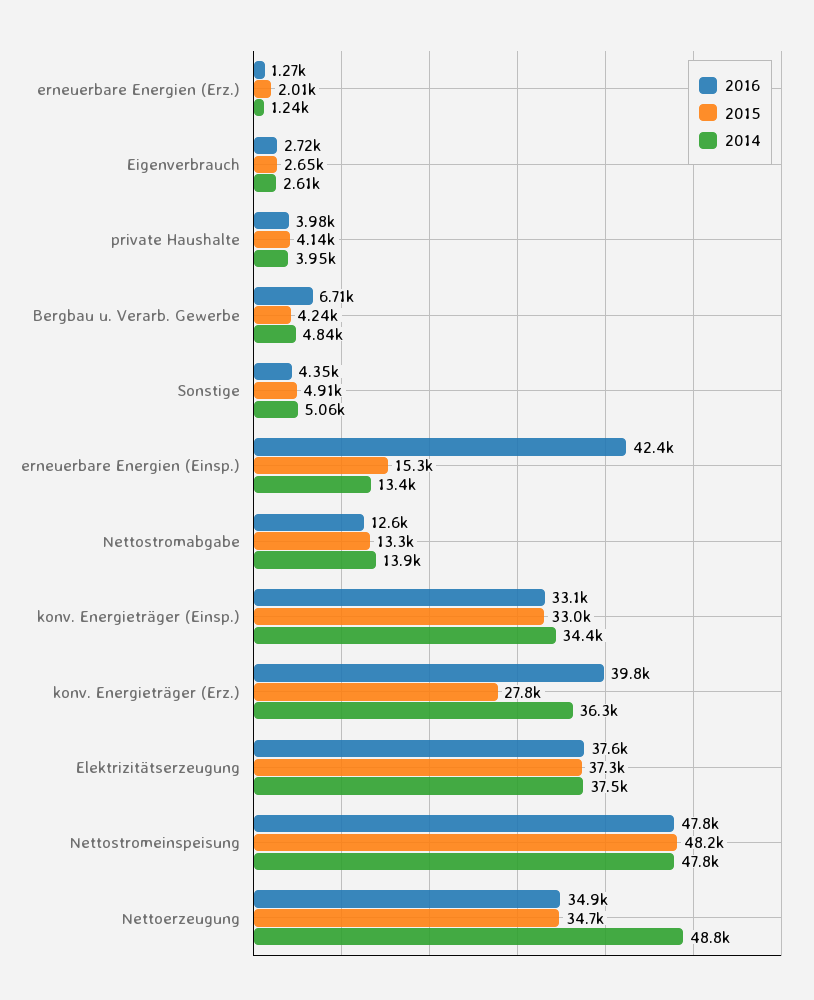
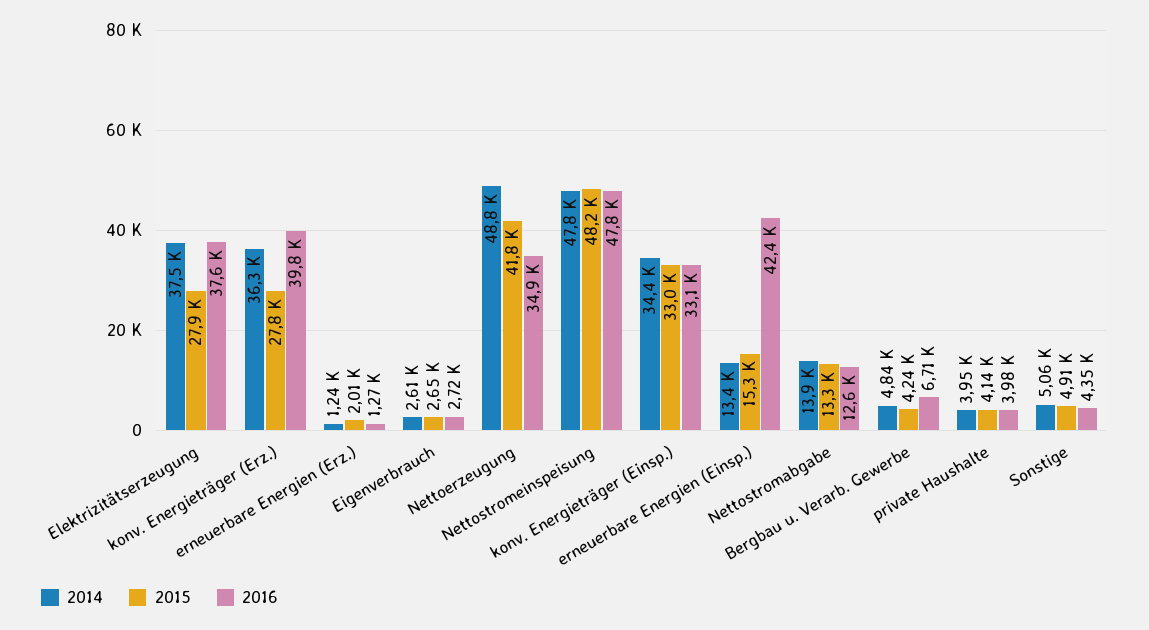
  {
    "2016": {
      "erneuerbare Energien (Erz.)": 1270,
      "Eigenverbrauch": 2720,
      "private Haushalte": 3980,
      "Bergbau u. Verarb. Gewerbe": 6710,
      "Sonstige": 4350,
      "erneuerbare Energien (Einsp.)": 42400,
      "Nettostromabgabe": 12600,
      "konv. Energieträger (Einsp.)": 33100,
      "konv. Energieträger (Erz.)": 39800,
      "Elektrizitätserzeugung": 37600,
      "Nettostromeinspeisung": 47800,
      "Nettoerzeugung": 34900
    },
    "2015": {
      "erneuerbare Energien (Erz.)": 2010,
      "Eigenverbrauch": 2650,
      "private Haushalte": 4140,
      "Bergbau u. Verarb. Gewerbe": 4240,
      "Sonstige": 4910,
      "erneuerbare Energien (Einsp.)": 15300,
      "Nettostromabgabe": 13300,
      "konv. Energieträger (Einsp.)": 33000,
      "konv. Energieträger (Erz.)": 27800,
-     "Elektrizitätserzeugung": 37300,
+     "Elektrizitätserzeugung": 27900,
      "Nettostromeinspeisung": 48200,
-     "Nettoerzeugung": 34700
+     "Nettoerzeugung": 41800
    },
    "2014": {
      "erneuerbare Energien (Erz.)": 1240,
      "Eigenverbrauch": 2610,
      "private Haushalte": 3950,
      "Bergbau u. Verarb. Gewerbe": 4840,
      "Sonstige": 5060,
      "erneuerbare Energien (Einsp.)": 13400,
      "Nettostromabgabe": 13900,
      "konv. Energieträger (Einsp.)": 34400,
      "konv. Energieträger (Erz.)": 36300,
      "Elektrizitätserzeugung": 37500,
      "Nettostromeinspeisung": 47800,
      "Nettoerzeugung": 48800
    }
  }

